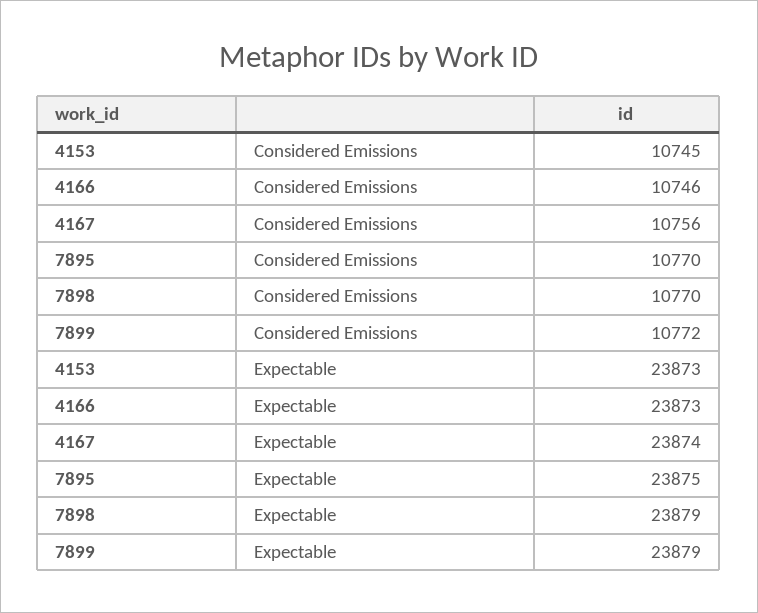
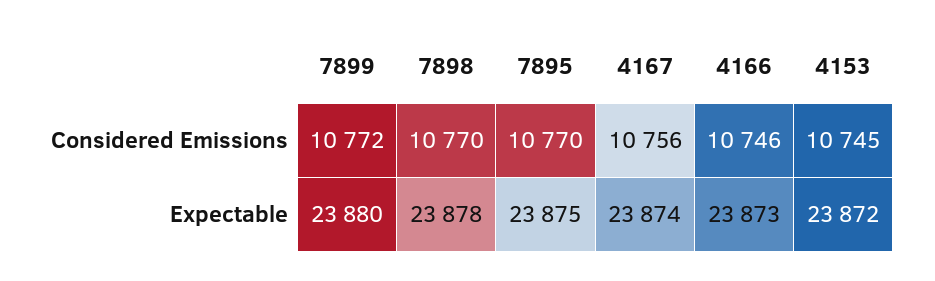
  {
    "4153": {
      "Considered Emissions": 10745,
-     "Expectable": 23873
+     "Expectable": 23872
    },
    "4166": {
      "Considered Emissions": 10746,
      "Expectable": 23873
    },
    "4167": {
      "Considered Emissions": 10756,
      "Expectable": 23874
    },
    "7895": {
      "Considered Emissions": 10770,
      "Expectable": 23875
    },
    "7898": {
      "Considered Emissions": 10770,
-     "Expectable": 23879
+     "Expectable": 23878
    },
    "7899": {
      "Considered Emissions": 10772,
-     "Expectable": 23879
+     "Expectable": 23880
    }
  }

